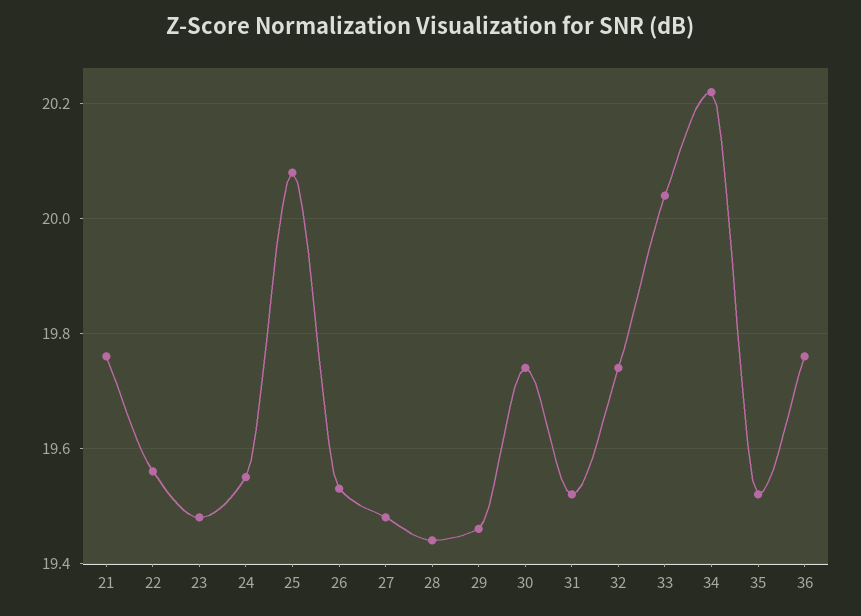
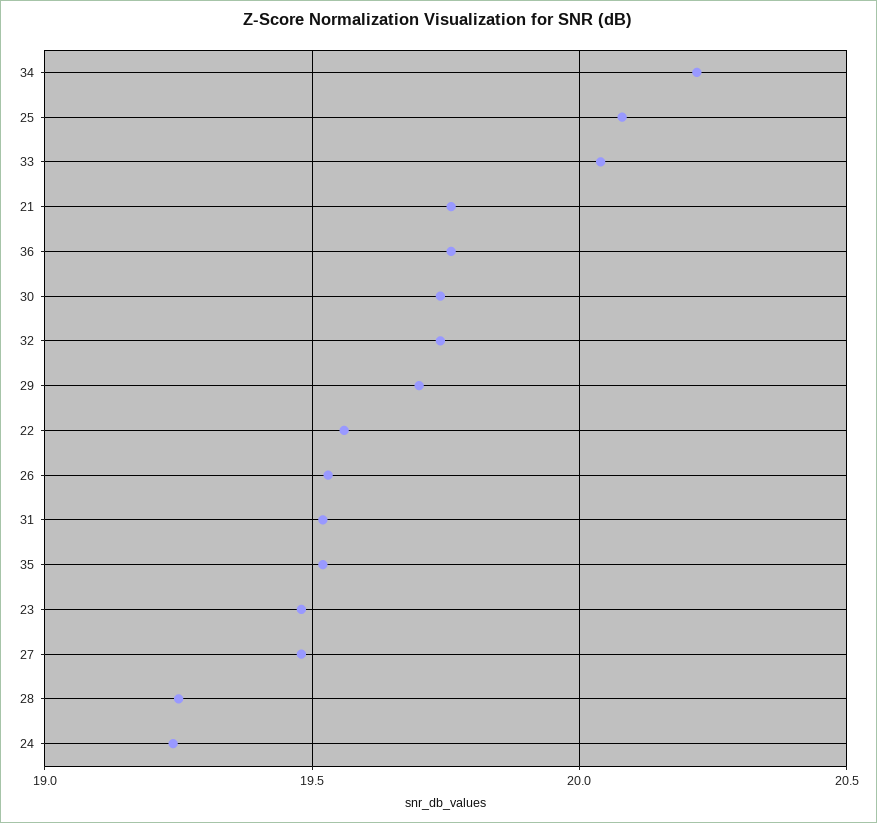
  {
    "21": 19.75,
    "22": 19.55,
    "23": 19.5,
-   "24": 19.55,
+   "24": 19.25,
    "25": 20.1,
    "26": 19.55,
    "27": 19.5,
-   "28": 19.45,
+   "28": 19.25,
-   "29": 19.45,
+   "29": 19.7,
    "30": 19.75,
    "31": 19.5,
    "32": 19.75,
    "33": 20.05,
    "34": 20.2,
    "35": 19.5,
    "36": 19.75
  }

